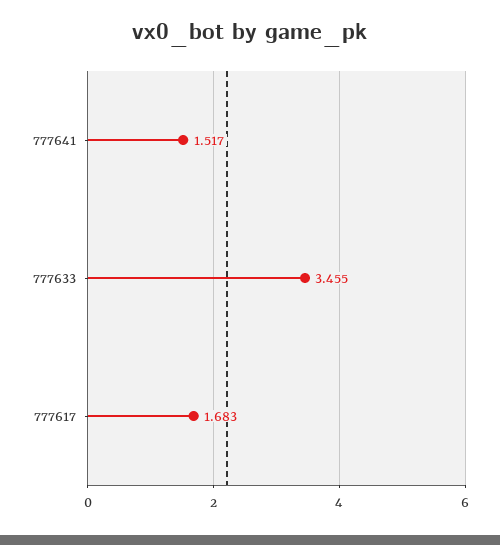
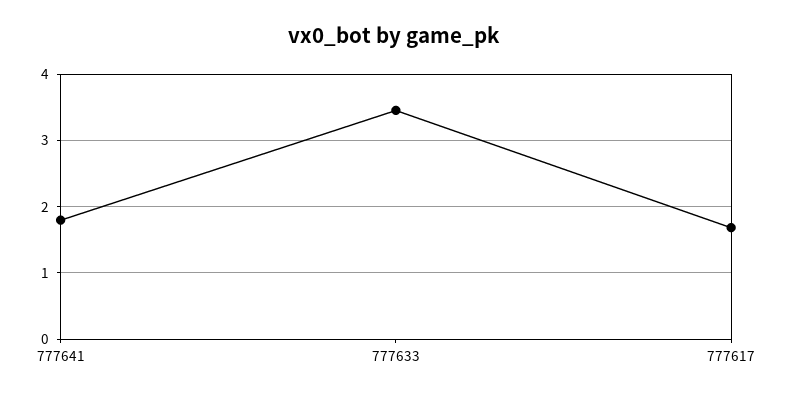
  {
-   "777641": 1.517,
+   "777641": 1.8,
    "777633": 3.455,
    "777617": 1.683
  }

